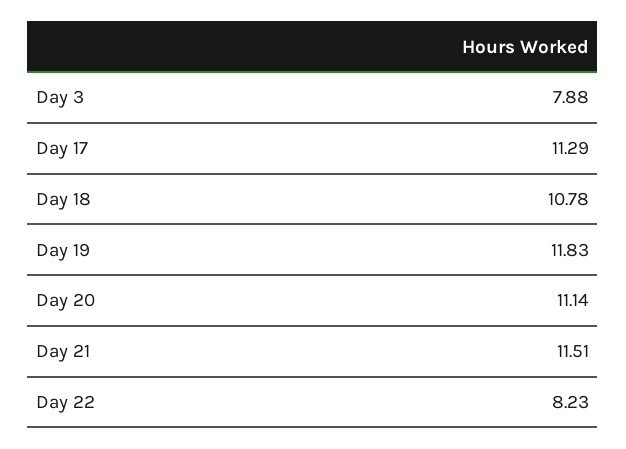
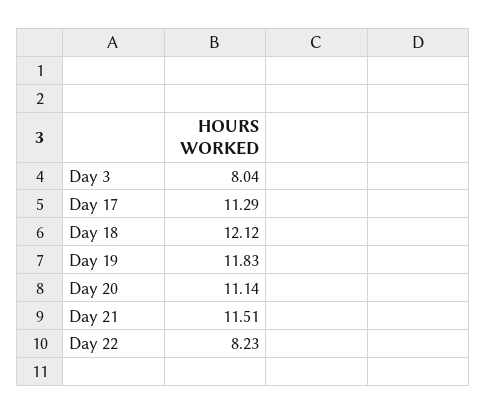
  {
-   "Day 3": 7.88,
+   "Day 3": 8.04,
    "Day 17": 11.29,
-   "Day 18": 10.78,
+   "Day 18": 12.12,
    "Day 19": 11.83,
    "Day 20": 11.14,
    "Day 21": 11.51,
    "Day 22": 8.23
  }

